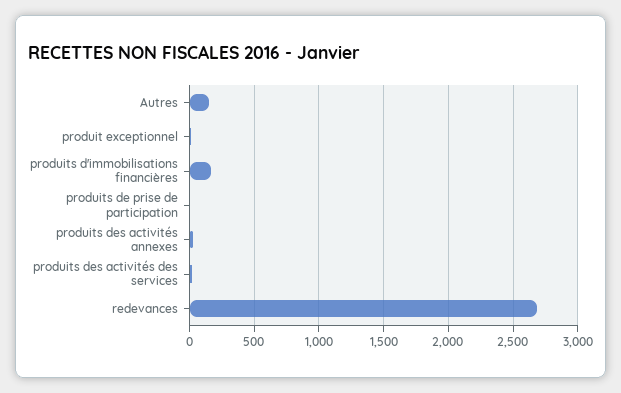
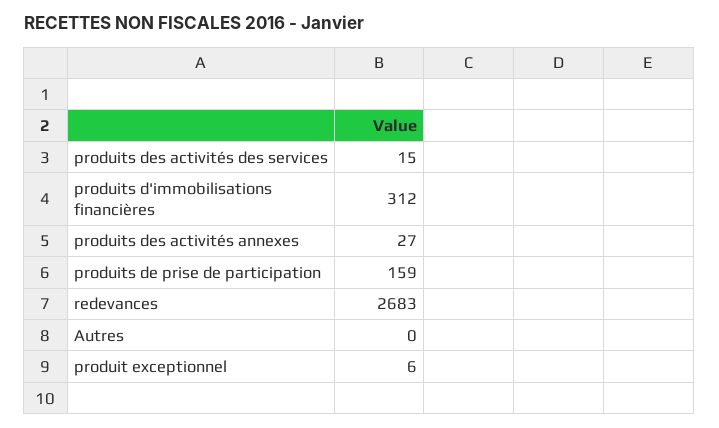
  {
-   "Autres": 150,
+   "Autres": 0,
    "produit exceptionnel": 6,
-   "produits d'immobilisations financières": 150,
+   "produits d'immobilisations financières": 312,
-   "produits de prise de participation": 0,
+   "produits de prise de participation": 159,
    "produits des activités annexes": 27,
    "produits des activités des services": 15,
    "redevances": 2683
  }

